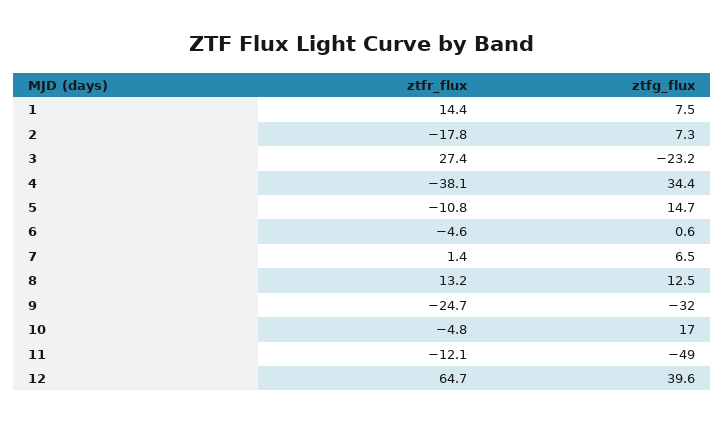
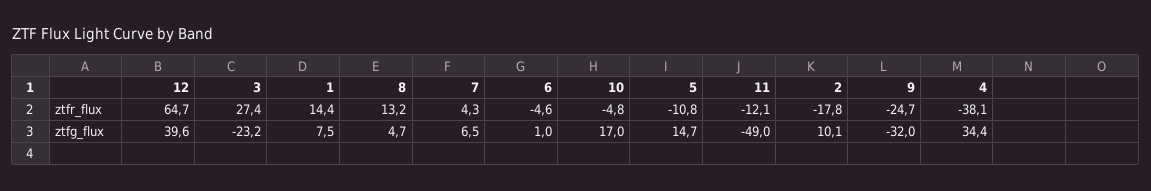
  {
    "ztfr_flux": {
      "1": 14.4,
      "2": -17.8,
      "3": 27.4,
      "4": -38.1,
      "5": -10.8,
      "6": -4.6,
-     "7": 1.4,
+     "7": 4.3,
      "8": 13.2,
      "9": -24.7,
      "10": -4.8,
      "11": -12.1,
      "12": 64.7
    },
    "ztfg_flux": {
      "1": 7.5,
-     "2": 7.3,
+     "2": 10.1,
      "3": -23.2,
      "4": 34.4,
      "5": 14.7,
-     "6": 0.6,
+     "6": 1,
      "7": 6.5,
-     "8": 12.5,
+     "8": 4.7,
      "9": -32,
      "10": 17,
      "11": -49,
      "12": 39.6
    }
  }

